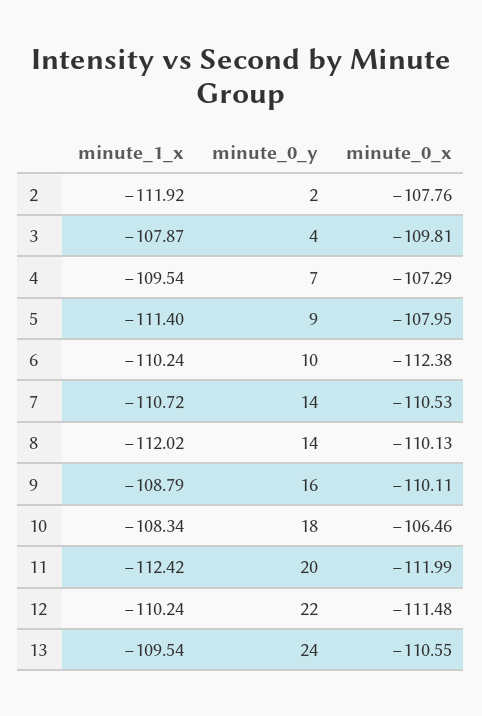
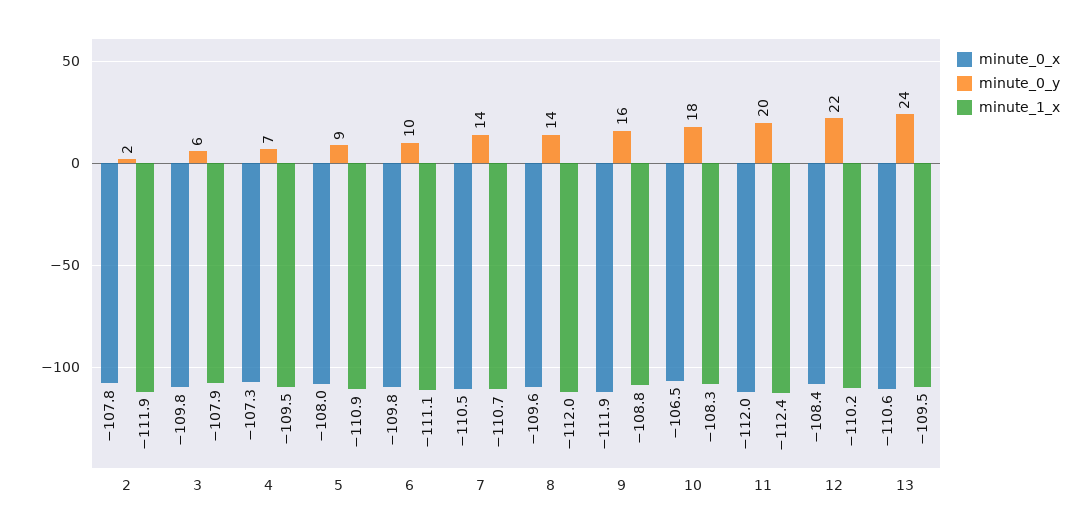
  {
    "minute_1_x": {
      "2": -111.92,
      "3": -107.87,
      "4": -109.54,
-     "5": -111.4,
+     "5": -110.9,
-     "6": -110.24,
+     "6": -111.1,
      "7": -110.72,
      "8": -112.02,
      "9": -108.79,
      "10": -108.34,
      "11": -112.42,
      "12": -110.24,
      "13": -109.54
    },
    "minute_0_y": {
      "2": 2,
-     "3": 4,
+     "3": 6,
      "4": 7,
      "5": 9,
      "6": 10,
      "7": 14,
      "8": 14,
      "9": 16,
      "10": 18,
      "11": 20,
      "12": 22,
      "13": 24
    },
    "minute_0_x": {
      "2": -107.76,
      "3": -109.81,
      "4": -107.29,
      "5": -107.95,
-     "6": -112.38,
+     "6": -109.8,
      "7": -110.53,
-     "8": -110.13,
+     "8": -109.6,
-     "9": -110.11,
+     "9": -111.9,
      "10": -106.46,
      "11": -111.99,
-     "12": -111.48,
+     "12": -108.4,
      "13": -110.55
    }
  }

